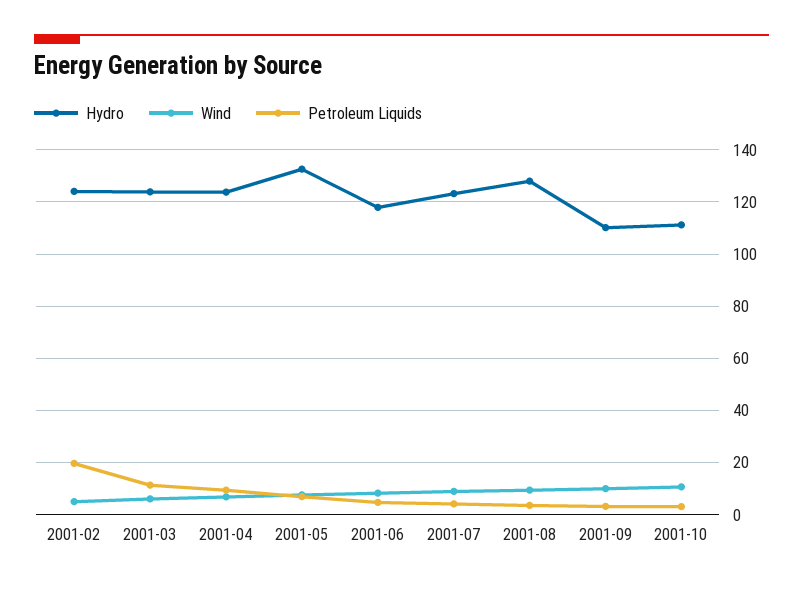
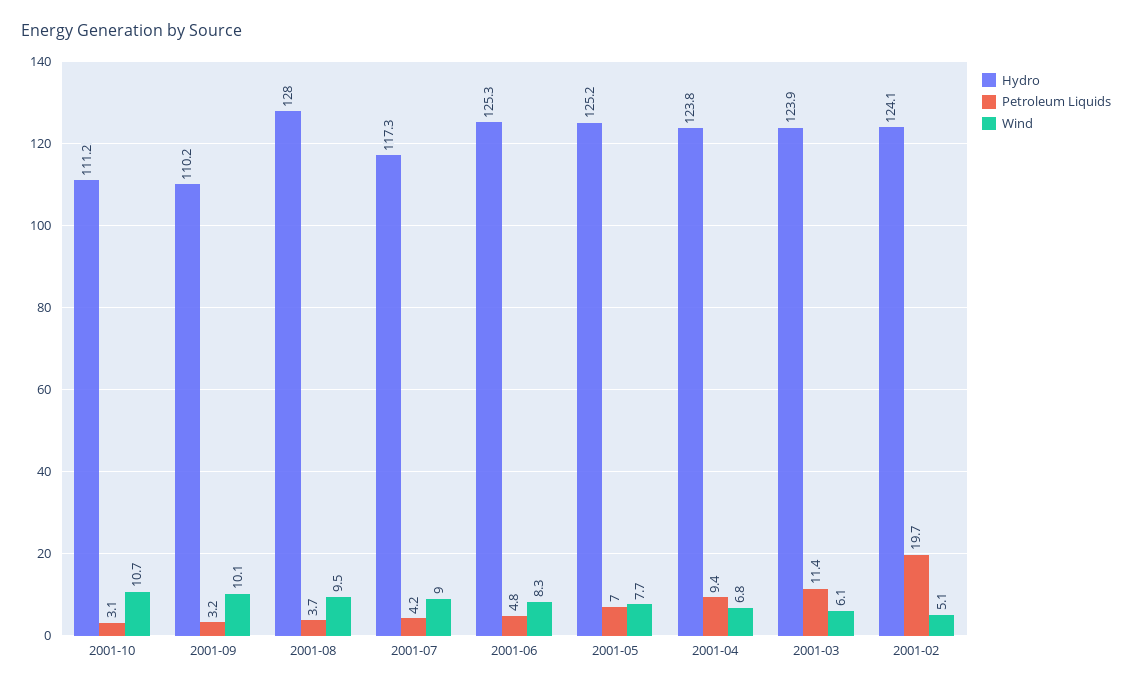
  {
    "Hydro": {
      "2001-02": 124.1,
      "2001-03": 123.9,
      "2001-04": 123.8,
-     "2001-05": 132.5,
+     "2001-05": 125.2,
-     "2001-06": 117.5,
+     "2001-06": 125.3,
-     "2001-07": 122.5,
+     "2001-07": 117.3,
      "2001-08": 128,
      "2001-09": 110.2,
      "2001-10": 111.2
    },
    "Wind": {
      "2001-02": 5.1,
      "2001-03": 6.1,
      "2001-04": 6.8,
      "2001-05": 7.7,
      "2001-06": 8.3,
      "2001-07": 9,
      "2001-08": 9.5,
      "2001-09": 10.1,
      "2001-10": 10.7
    },
    "Petroleum Liquids": {
      "2001-02": 19.7,
      "2001-03": 11.4,
      "2001-04": 9.4,
      "2001-05": 7,
      "2001-06": 4.8,
      "2001-07": 4.2,
      "2001-08": 3.7,
      "2001-09": 3.2,
      "2001-10": 3.1
    }
  }

